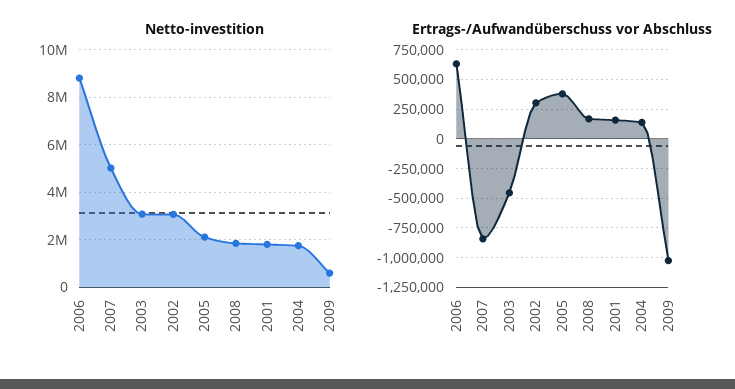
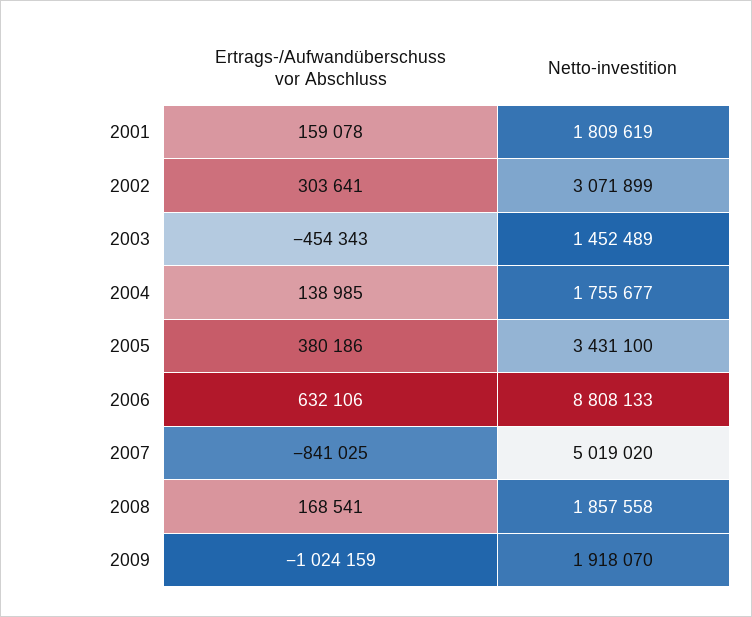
  {
    "Netto-investition": {
      "2006": 8808133,
      "2007": 5019020,
-     "2003": 3000000,
+     "2003": 1452489,
      "2002": 3071899,
-     "2005": 2000000,
+     "2005": 3431100,
      "2008": 1857558,
      "2001": 1809619,
      "2004": 1755677,
-     "2009": 500000
+     "2009": 1918070
    },
    "Ertrags-/Aufwandüberschuss vor Abschluss": {
      "2006": 632106,
      "2007": -841025,
      "2003": -454343,
      "2002": 303641,
      "2005": 380186,
      "2008": 168541,
      "2001": 159078,
      "2004": 138985,
      "2009": -1024159
    }
  }

